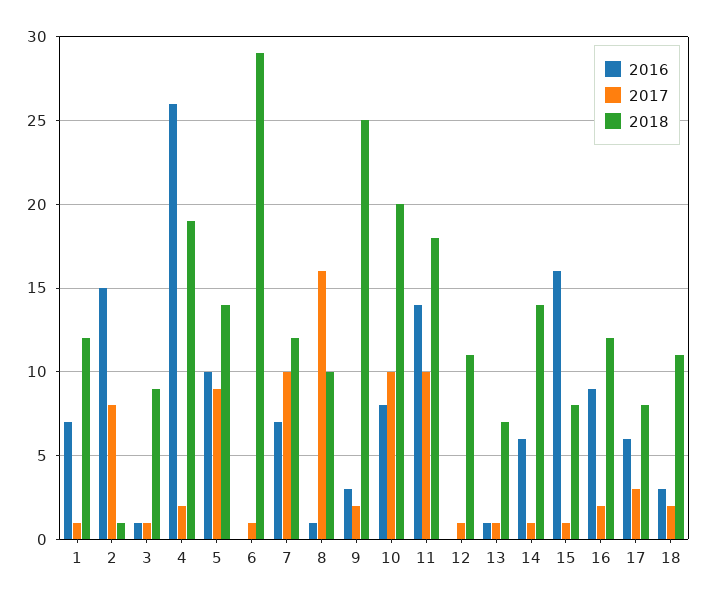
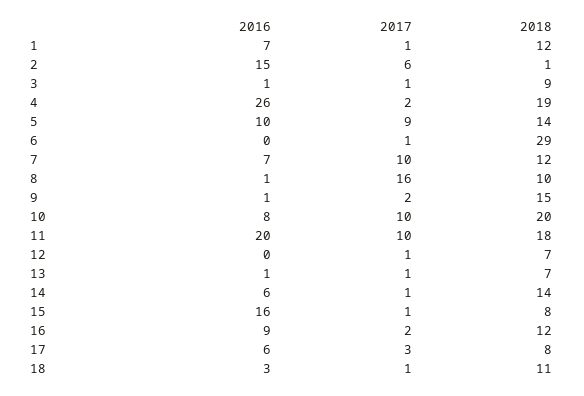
  {
    "2016": {
      "1": 7,
      "2": 15,
      "3": 1,
      "4": 26,
      "5": 10,
      "6": 0,
      "7": 7,
      "8": 1,
-     "9": 3,
+     "9": 1,
      "10": 8,
-     "11": 14,
+     "11": 20,
      "12": 0,
      "13": 1,
      "14": 6,
      "15": 16,
      "16": 9,
      "17": 6,
      "18": 3
    },
    "2017": {
      "1": 1,
-     "2": 8,
+     "2": 6,
      "3": 1,
      "4": 2,
      "5": 9,
      "6": 1,
      "7": 10,
      "8": 16,
      "9": 2,
      "10": 10,
      "11": 10,
      "12": 1,
      "13": 1,
      "14": 1,
      "15": 1,
      "16": 2,
      "17": 3,
-     "18": 2
+     "18": 1
    },
    "2018": {
      "1": 12,
      "2": 1,
      "3": 9,
      "4": 19,
      "5": 14,
      "6": 29,
      "7": 12,
      "8": 10,
-     "9": 25,
+     "9": 15,
      "10": 20,
      "11": 18,
-     "12": 11,
+     "12": 7,
      "13": 7,
      "14": 14,
      "15": 8,
      "16": 12,
      "17": 8,
      "18": 11
    }
  }

